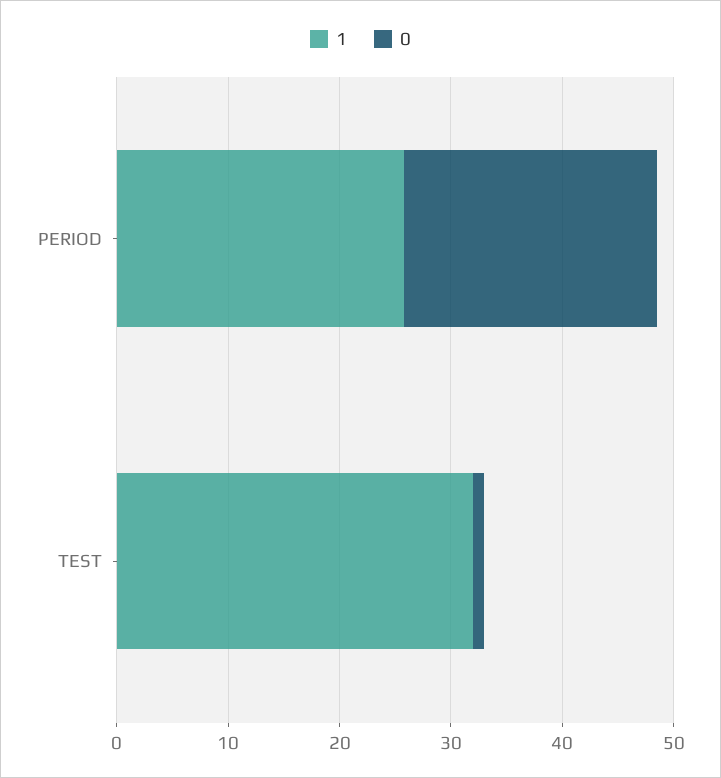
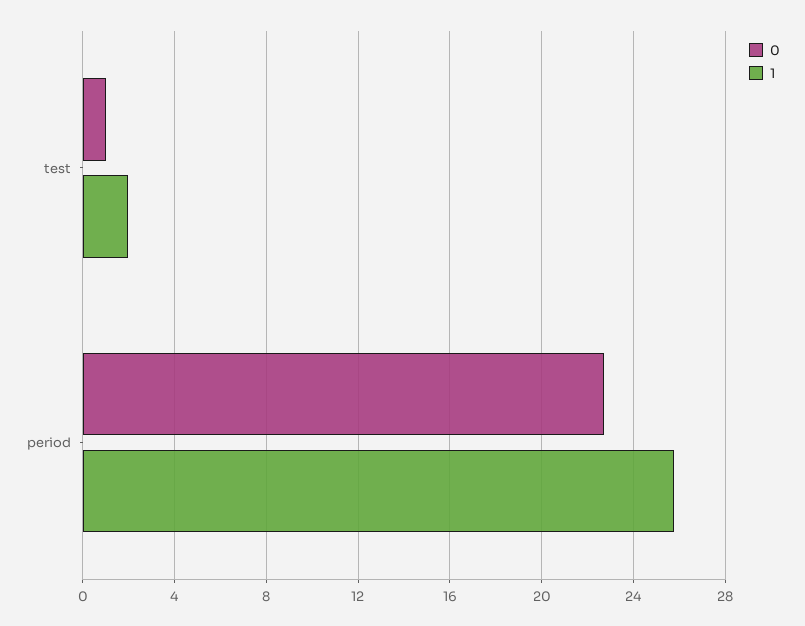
  {
    "1": {
      "PERIOD": 26,
-     "TEST": 32
+     "TEST": 2
    },
    "0": {
      "PERIOD": 22.5,
      "TEST": 1
    }
  }

